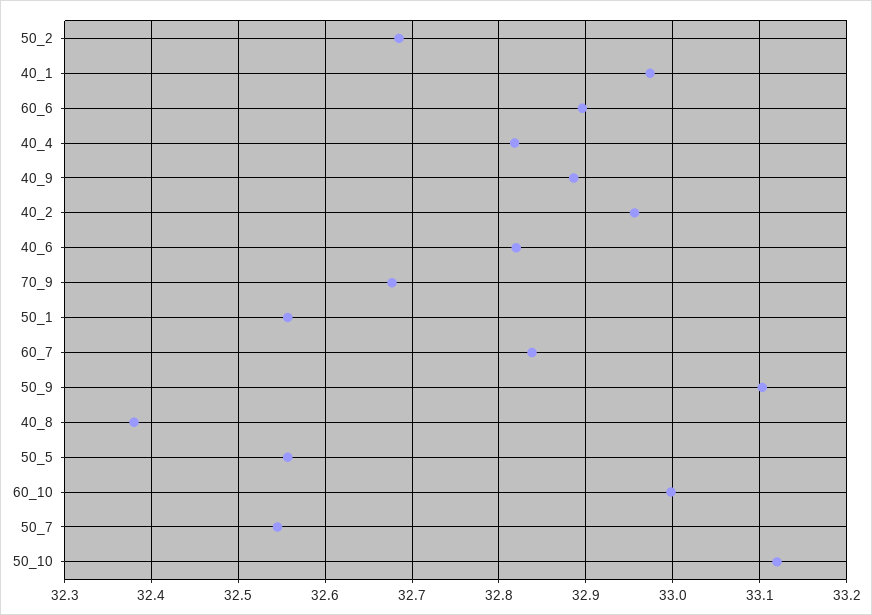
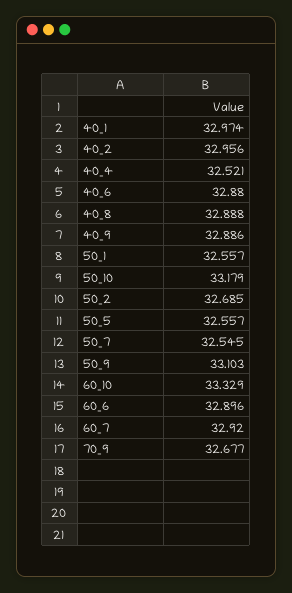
  {
    "50_2": 32.685,
    "40_1": 32.974,
    "60_6": 32.896,
-   "40_4": 32.82,
+   "40_4": 32.521,
    "40_9": 32.886,
    "40_2": 32.956,
-   "40_6": 32.82,
+   "40_6": 32.88,
    "70_9": 32.677,
    "50_1": 32.557,
-   "60_7": 32.84,
+   "60_7": 32.92,
    "50_9": 33.103,
-   "40_8": 32.38,
+   "40_8": 32.888,
    "50_5": 32.557,
-   "60_10": 33,
+   "60_10": 33.329,
    "50_7": 32.545,
-   "50_10": 33.12
+   "50_10": 33.179
  }

